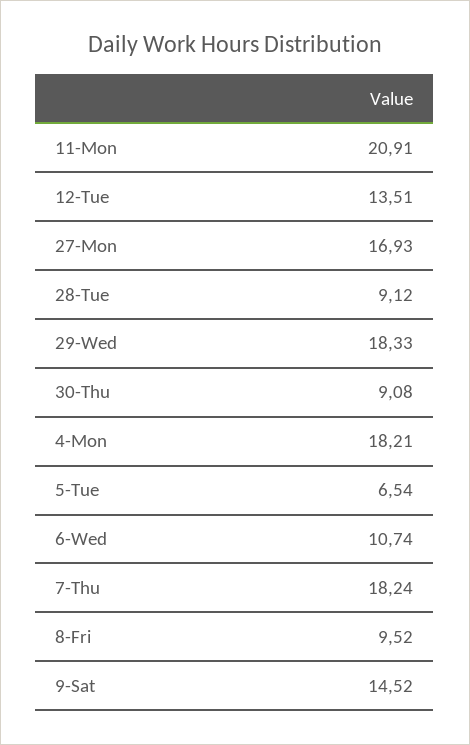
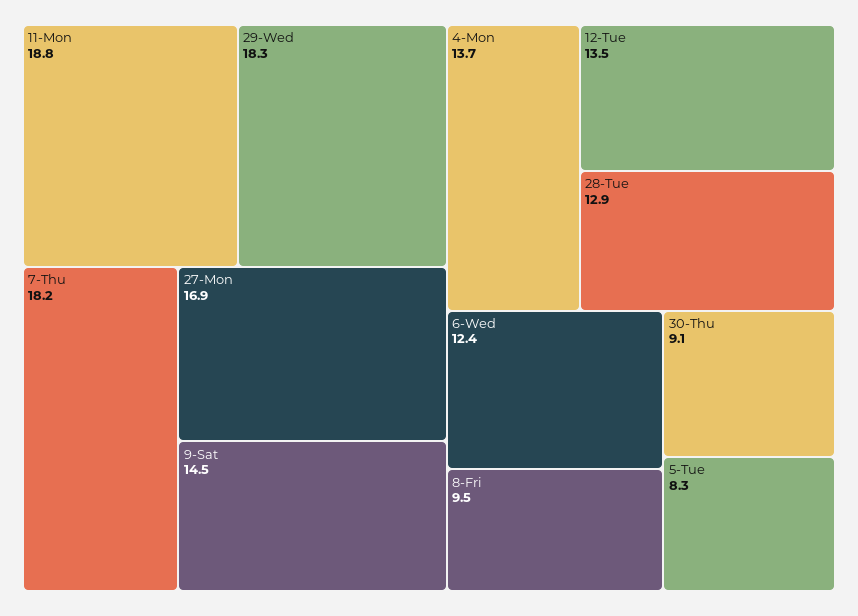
  {
-   "11-Mon": 20.91,
+   "11-Mon": 18.8,
    "12-Tue": 13.51,
    "27-Mon": 16.93,
-   "28-Tue": 9.12,
+   "28-Tue": 12.9,
    "29-Wed": 18.33,
    "30-Thu": 9.08,
-   "4-Mon": 18.21,
+   "4-Mon": 13.7,
-   "5-Tue": 6.54,
+   "5-Tue": 8.3,
-   "6-Wed": 10.74,
+   "6-Wed": 12.4,
    "7-Thu": 18.24,
    "8-Fri": 9.52,
    "9-Sat": 14.52
  }

